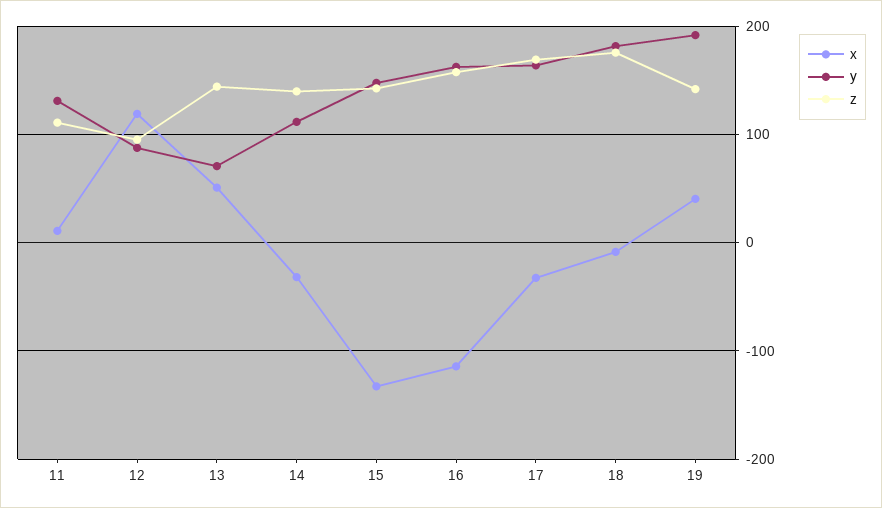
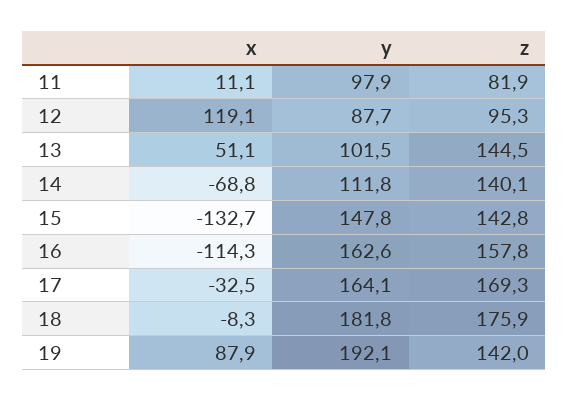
  {
    "x": {
      "11": 11.1,
      "12": 119.1,
      "13": 51.1,
-     "14": -30,
+     "14": -68.8,
      "15": -132.7,
      "16": -114.3,
      "17": -32.5,
      "18": -8.3,
-     "19": 40
+     "19": 87.9
    },
    "y": {
-     "11": 130,
+     "11": 97.9,
      "12": 87.7,
-     "13": 70,
+     "13": 101.5,
      "14": 111.8,
      "15": 147.8,
      "16": 162.6,
      "17": 164.1,
      "18": 181.8,
      "19": 192.1
    },
    "z": {
-     "11": 110,
+     "11": 81.9,
      "12": 95.3,
      "13": 144.5,
      "14": 140.1,
      "15": 142.8,
      "16": 157.8,
      "17": 169.3,
      "18": 175.9,
      "19": 142
    }
  }

